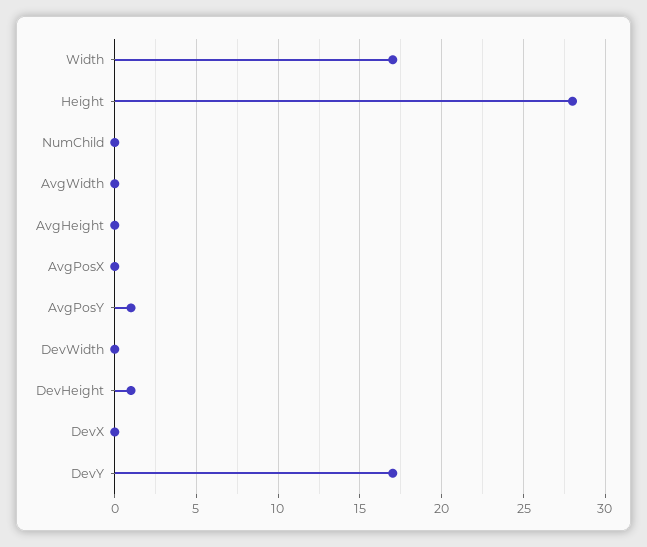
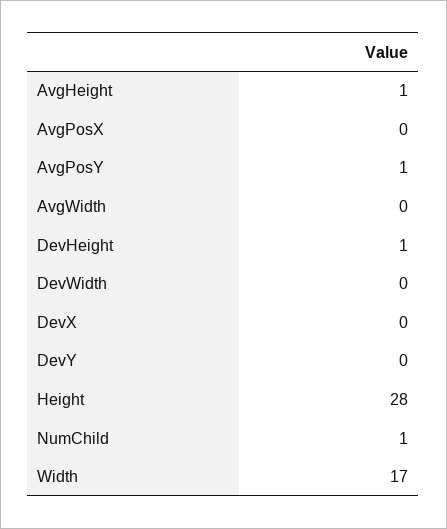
  {
    "Width": 17,
    "Height": 28,
-   "NumChild": 0,
+   "NumChild": 1,
    "AvgWidth": 0,
-   "AvgHeight": 0,
+   "AvgHeight": 1,
    "AvgPosX": 0,
    "AvgPosY": 1,
    "DevWidth": 0,
    "DevHeight": 1,
    "DevX": 0,
-   "DevY": 17
+   "DevY": 0
  }

